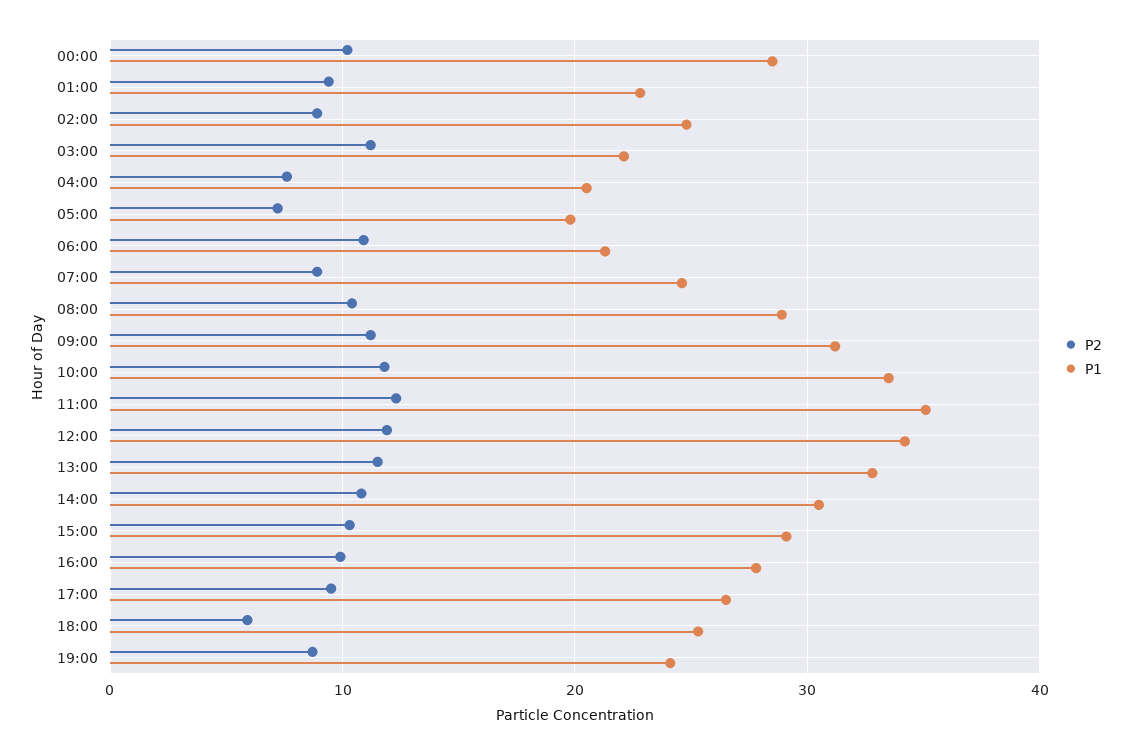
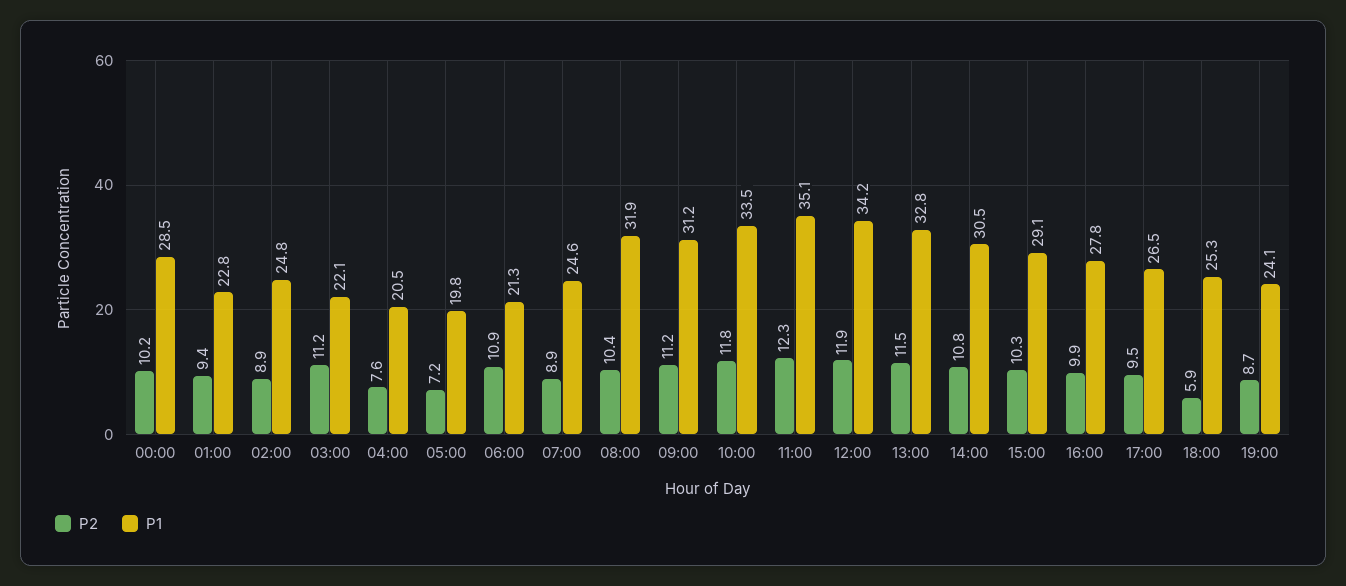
  {
    "P2": {
      "00:00": 10.2,
      "01:00": 9.4,
      "02:00": 8.9,
      "03:00": 11.2,
      "04:00": 7.6,
      "05:00": 7.2,
      "06:00": 10.9,
      "07:00": 8.9,
      "08:00": 10.4,
      "09:00": 11.2,
      "10:00": 11.8,
      "11:00": 12.3,
      "12:00": 11.9,
      "13:00": 11.5,
      "14:00": 10.8,
      "15:00": 10.3,
      "16:00": 9.9,
      "17:00": 9.5,
      "18:00": 5.9,
      "19:00": 8.7
    },
    "P1": {
      "00:00": 28.5,
      "01:00": 22.8,
      "02:00": 24.8,
      "03:00": 22.1,
      "04:00": 20.5,
      "05:00": 19.8,
      "06:00": 21.3,
      "07:00": 24.6,
-     "08:00": 29,
+     "08:00": 31.9,
      "09:00": 31.2,
      "10:00": 33.5,
      "11:00": 35.1,
      "12:00": 34.2,
      "13:00": 32.8,
      "14:00": 30.5,
      "15:00": 29.1,
      "16:00": 27.8,
      "17:00": 26.5,
      "18:00": 25.3,
      "19:00": 24.1
    }
  }

